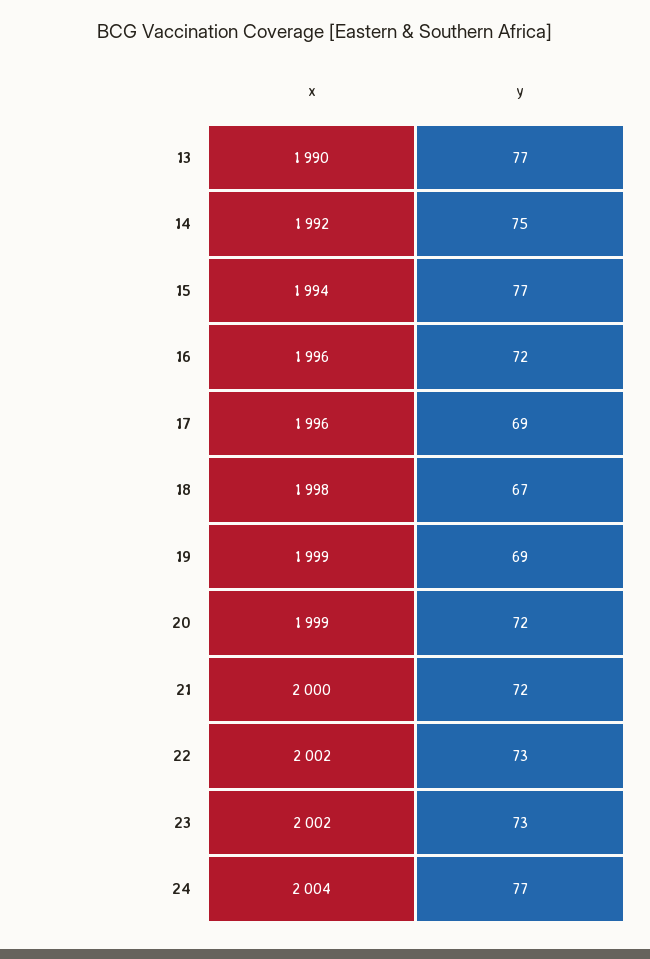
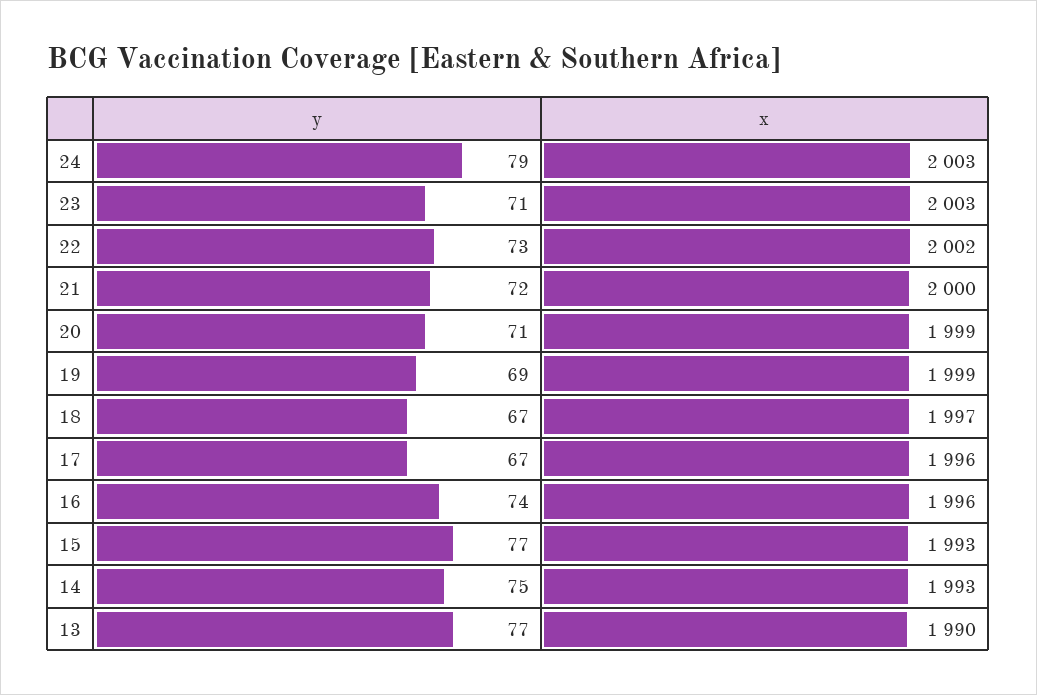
  {
    "x": {
      "13": 1990,
-     "14": 1992,
+     "14": 1993,
-     "15": 1994,
+     "15": 1993,
      "16": 1996,
      "17": 1996,
-     "18": 1998,
+     "18": 1997,
      "19": 1999,
      "20": 1999,
      "21": 2000,
      "22": 2002,
-     "23": 2002,
+     "23": 2003,
-     "24": 2004
+     "24": 2003
    },
    "y": {
      "13": 77,
      "14": 75,
      "15": 77,
-     "16": 72,
+     "16": 74,
-     "17": 69,
+     "17": 67,
      "18": 67,
      "19": 69,
-     "20": 72,
+     "20": 71,
      "21": 72,
      "22": 73,
-     "23": 73,
+     "23": 71,
-     "24": 77
+     "24": 79
    }
  }

